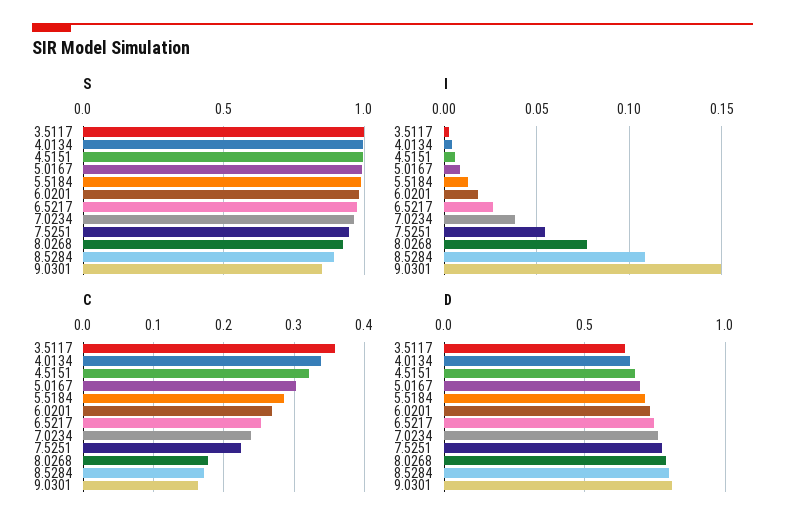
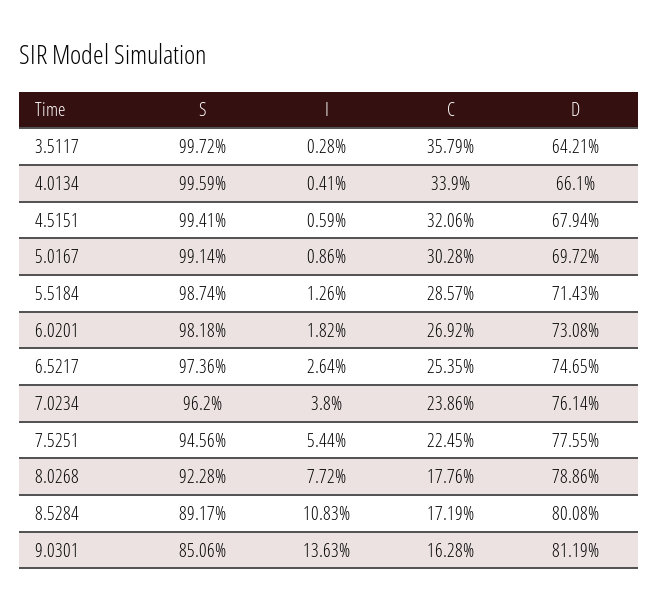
  {
    "S": {
      "3.5117": 0.9972,
      "4.0134": 0.9959,
      "4.5151": 0.9941,
      "5.0167": 0.9914,
      "5.5184": 0.9874,
      "6.0201": 0.9818,
      "6.5217": 0.9736,
      "7.0234": 0.962,
      "7.5251": 0.9456,
      "8.0268": 0.9228,
      "8.5284": 0.8917,
      "9.0301": 0.8506
    },
    "I": {
      "3.5117": 0.0028,
      "4.0134": 0.0041,
      "4.5151": 0.0059,
      "5.0167": 0.0086,
      "5.5184": 0.0126,
      "6.0201": 0.0182,
      "6.5217": 0.0264,
      "7.0234": 0.038,
      "7.5251": 0.0544,
      "8.0268": 0.0772,
      "8.5284": 0.1083,
-     "9.0301": 0.15
+     "9.0301": 0.1363
    },
    "C": {
      "3.5117": 0.3579,
      "4.0134": 0.339,
      "4.5151": 0.3206,
      "5.0167": 0.3028,
      "5.5184": 0.2857,
      "6.0201": 0.2692,
      "6.5217": 0.2535,
      "7.0234": 0.2386,
      "7.5251": 0.2245,
      "8.0268": 0.1776,
      "8.5284": 0.1719,
      "9.0301": 0.1628
    },
    "D": {
      "3.5117": 0.6421,
      "4.0134": 0.661,
      "4.5151": 0.6794,
      "5.0167": 0.6972,
      "5.5184": 0.7143,
      "6.0201": 0.7308,
      "6.5217": 0.7465,
      "7.0234": 0.7614,
      "7.5251": 0.7755,
      "8.0268": 0.7886,
      "8.5284": 0.8008,
      "9.0301": 0.8119
    }
  }

